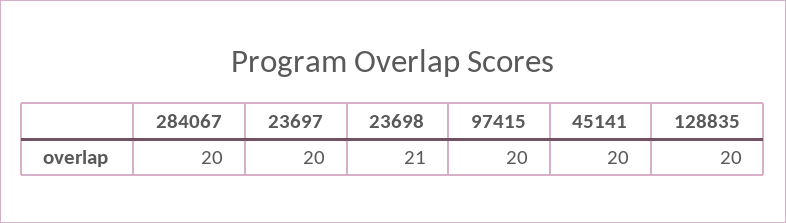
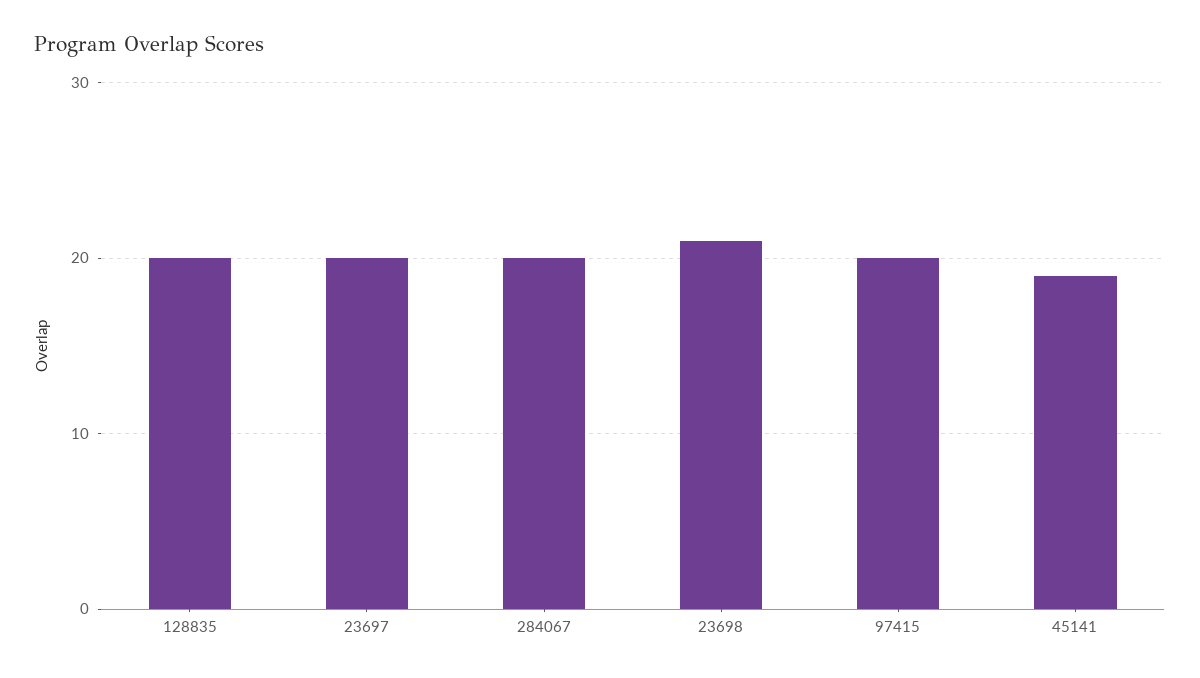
  {
    "284067": 20,
    "23697": 20,
    "23698": 21,
    "97415": 20,
-   "45141": 20,
+   "45141": 19,
    "128835": 20
  }

